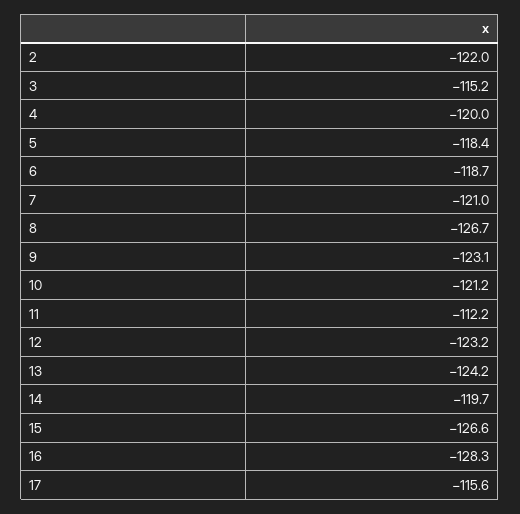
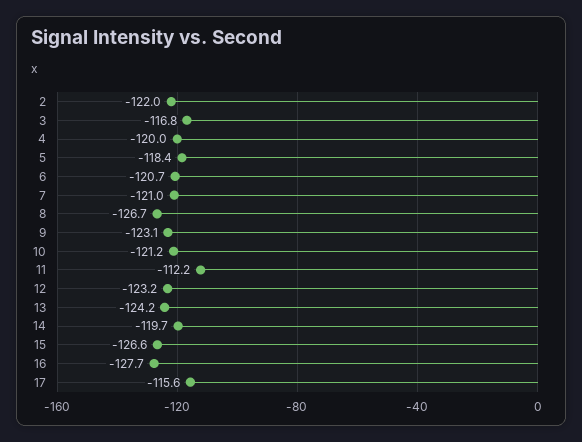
  {
    "2": -122,
-   "3": -115.2,
+   "3": -116.8,
    "4": -120,
    "5": -118.4,
-   "6": -118.7,
+   "6": -120.7,
    "7": -121,
    "8": -126.7,
    "9": -123.1,
    "10": -121.2,
    "11": -112.2,
    "12": -123.2,
    "13": -124.2,
    "14": -119.7,
    "15": -126.6,
-   "16": -128.3,
+   "16": -127.7,
    "17": -115.6
  }

